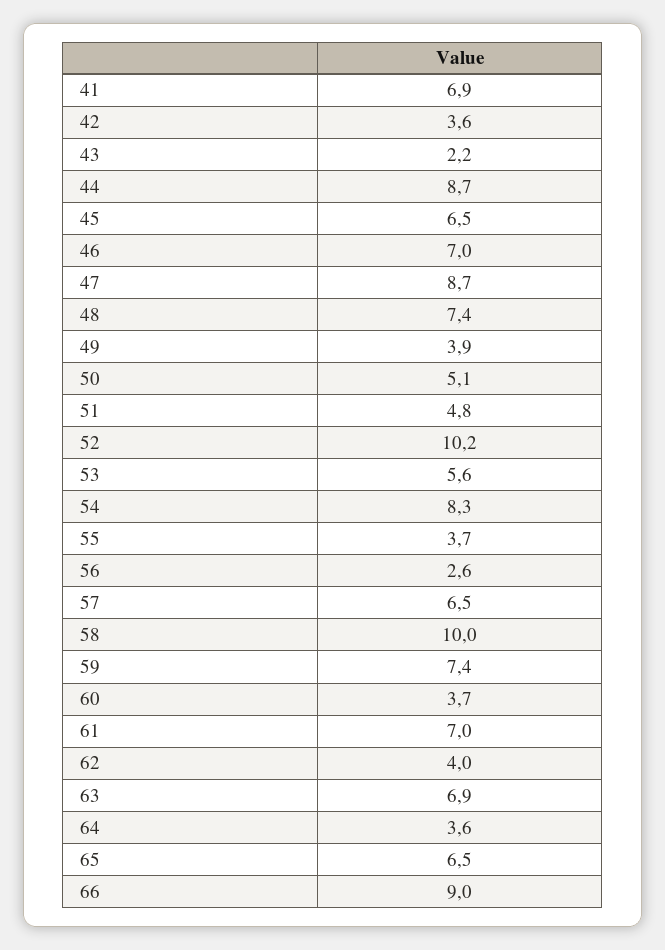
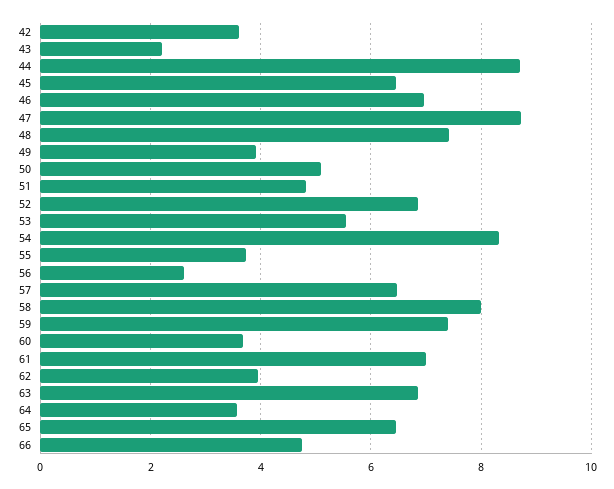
  {
-   "41": 6.9,
    "42": 3.6,
    "43": 2.2,
    "44": 8.7,
    "45": 6.5,
    "46": 7,
    "47": 8.7,
    "48": 7.4,
    "49": 3.9,
    "50": 5.1,
    "51": 4.8,
-   "52": 10.2,
+   "52": 6.8,
    "53": 5.6,
    "54": 8.3,
    "55": 3.7,
    "56": 2.6,
    "57": 6.5,
-   "58": 10,
+   "58": 8,
    "59": 7.4,
    "60": 3.7,
    "61": 7,
    "62": 4,
    "63": 6.9,
    "64": 3.6,
    "65": 6.5,
-   "66": 9
+   "66": 4.8
  }

